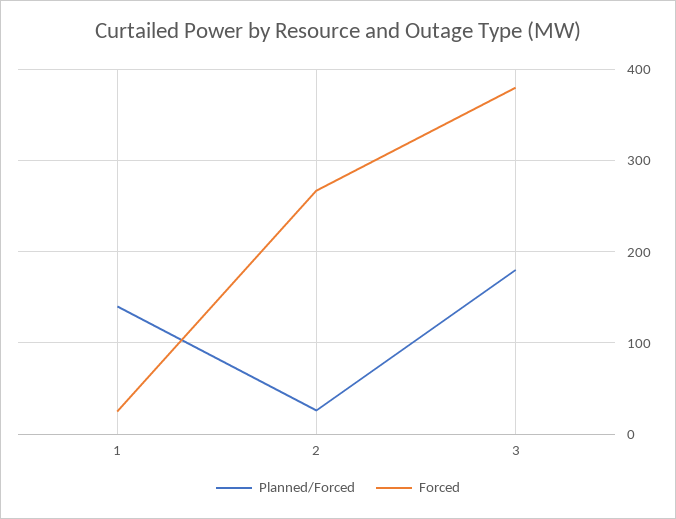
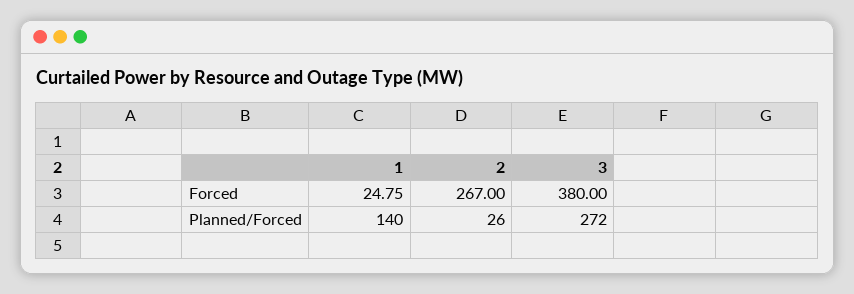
  {
    "Planned/Forced": {
      "1": 140,
      "2": 26,
-     "3": 180
+     "3": 272
    },
    "Forced": {
      "1": 24.75,
      "2": 267,
      "3": 380
    }
  }

